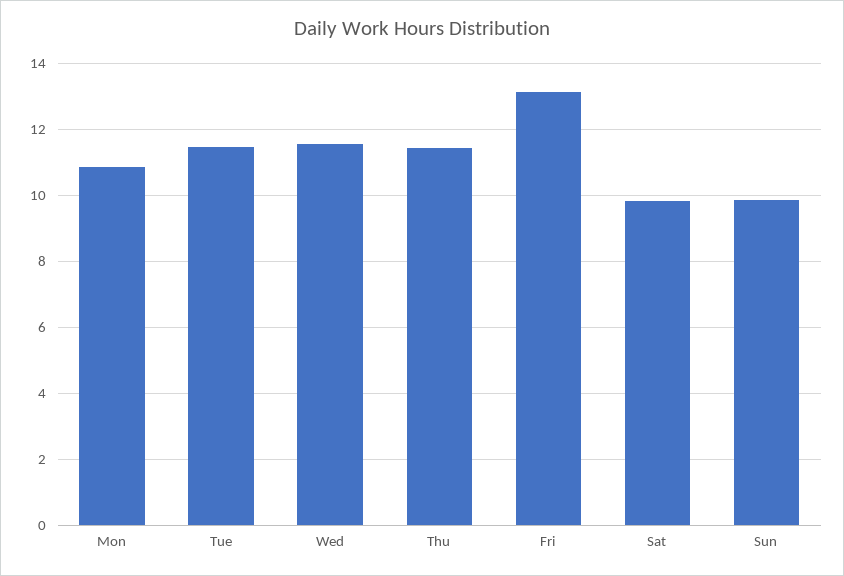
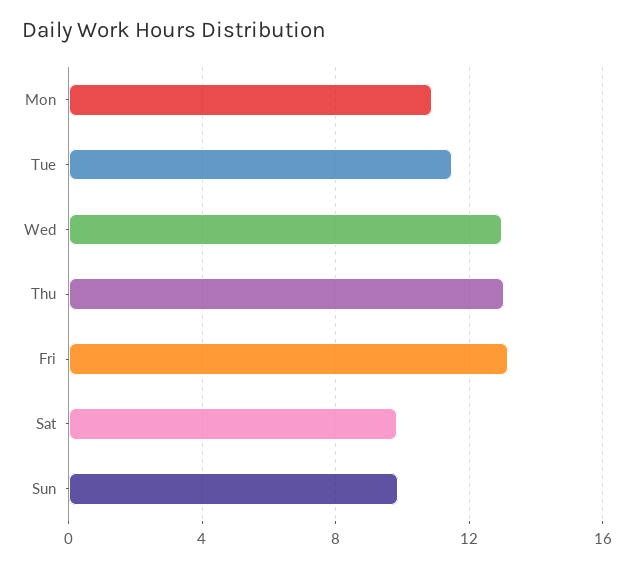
  {
    "Mon": 10.8,
    "Tue": 11.4,
-   "Wed": 11.6,
+   "Wed": 13,
-   "Thu": 11.4,
+   "Thu": 13,
    "Fri": 13.2,
    "Sat": 9.8,
    "Sun": 9.8
  }

